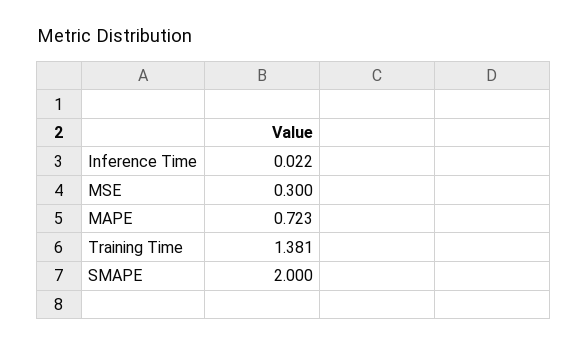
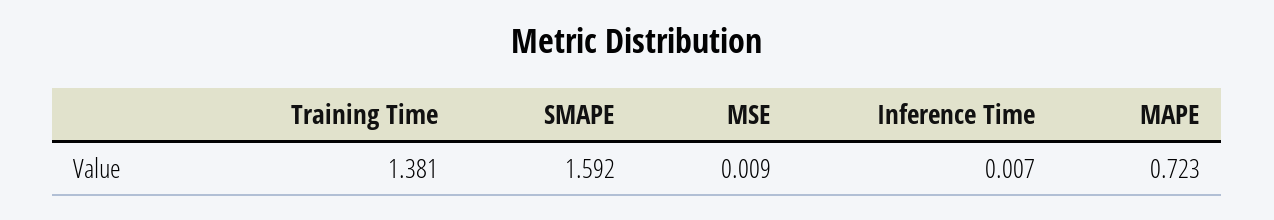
  {
-   "Inference Time": 0.022,
+   "Inference Time": 0.007,
-   "MSE": 0.3,
+   "MSE": 0.009,
    "MAPE": 0.723,
    "Training Time": 1.381,
-   "SMAPE": 2
+   "SMAPE": 1.592
  }

